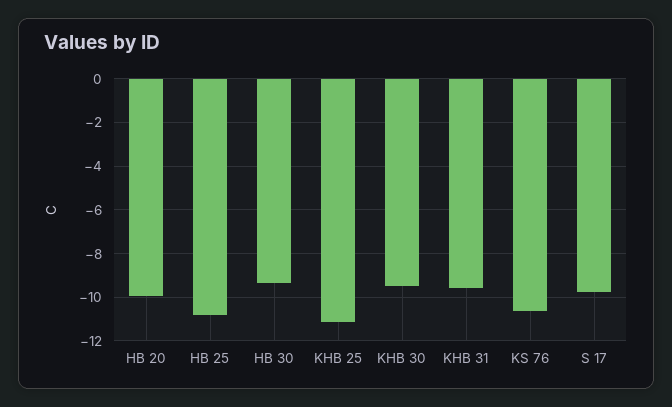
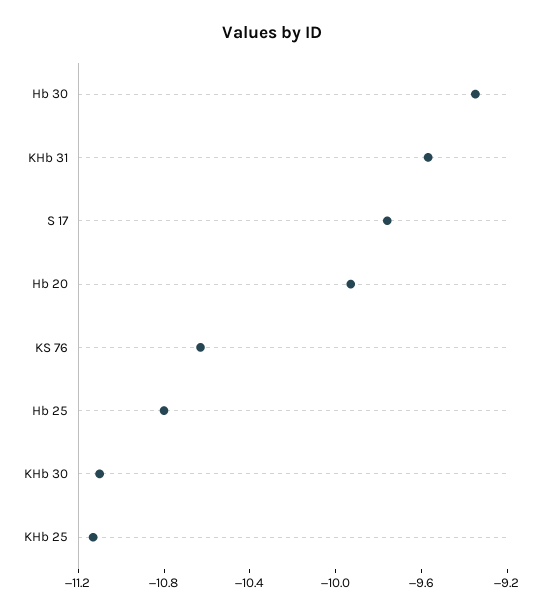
  {
    "HB 20": -9.9,
    "HB 25": -10.8,
    "HB 30": -9.4,
    "KHB 25": -11.1,
-   "KHB 30": -9.5,
+   "KHB 30": -11.1,
    "KHB 31": -9.6,
    "KS 76": -10.6,
    "S 17": -9.8
  }

